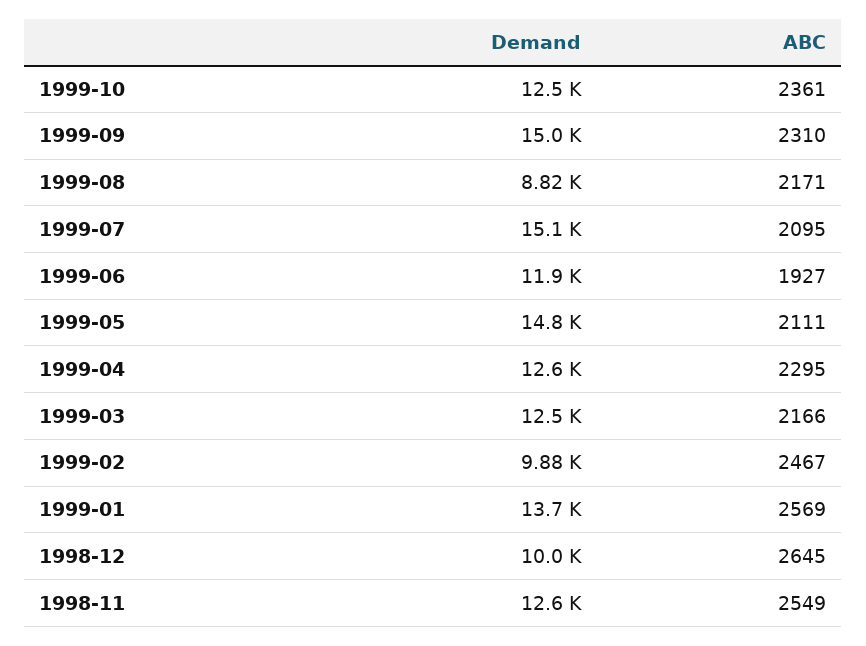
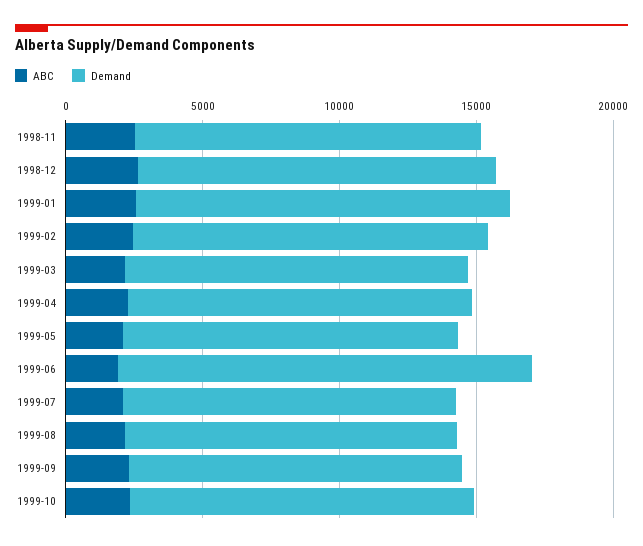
  {
    "Demand": {
      "1999-10": 12500,
-     "1999-09": 15000,
+     "1999-09": 12000,
-     "1999-08": 8820,
+     "1999-08": 12000,
-     "1999-07": 15100,
+     "1999-07": 12000,
-     "1999-06": 11900,
+     "1999-06": 15000,
-     "1999-05": 14800,
+     "1999-05": 12000,
      "1999-04": 12600,
      "1999-03": 12500,
-     "1999-02": 9880,
+     "1999-02": 13000,
      "1999-01": 13700,
-     "1998-12": 10000,
+     "1998-12": 13000,
      "1998-11": 12600
    },
    "ABC": {
      "1999-10": 2361,
      "1999-09": 2310,
      "1999-08": 2171,
      "1999-07": 2095,
      "1999-06": 1927,
      "1999-05": 2111,
      "1999-04": 2295,
      "1999-03": 2166,
      "1999-02": 2467,
      "1999-01": 2569,
      "1998-12": 2645,
      "1998-11": 2549
    }
  }

